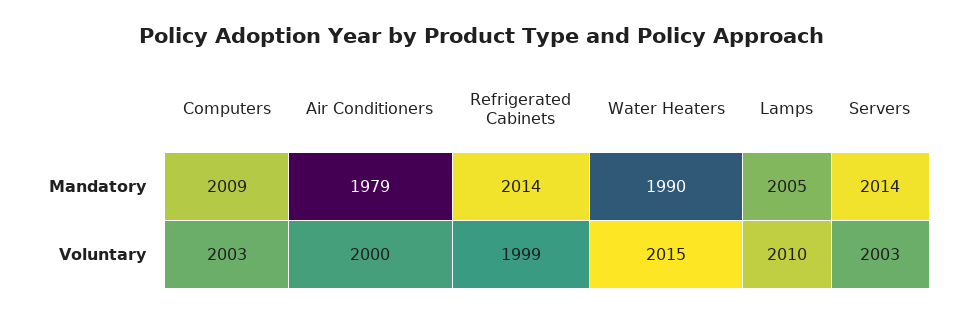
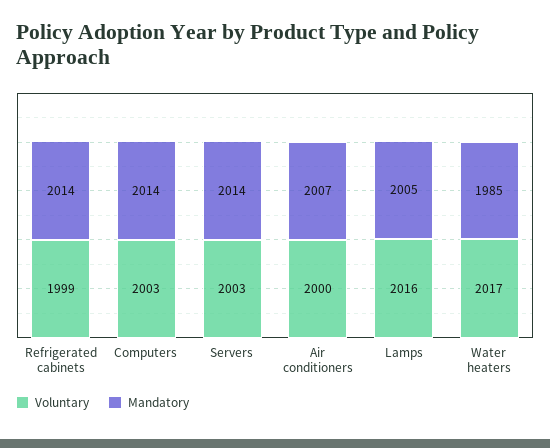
  {
    "Mandatory": {
-     "Computers": 2009,
+     "Computers": 2014,
-     "Air Conditioners": 1979,
+     "Air Conditioners": 2007,
      "Refrigerated Cabinets": 2014,
-     "Water Heaters": 1990,
+     "Water Heaters": 1985,
      "Lamps": 2005,
      "Servers": 2014
    },
    "Voluntary": {
      "Computers": 2003,
      "Air Conditioners": 2000,
      "Refrigerated Cabinets": 1999,
-     "Water Heaters": 2015,
+     "Water Heaters": 2017,
-     "Lamps": 2010,
+     "Lamps": 2016,
      "Servers": 2003
    }
  }

